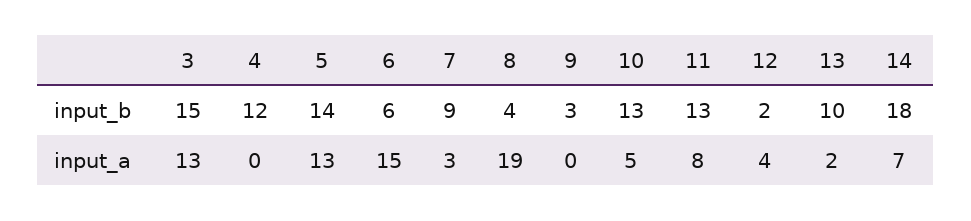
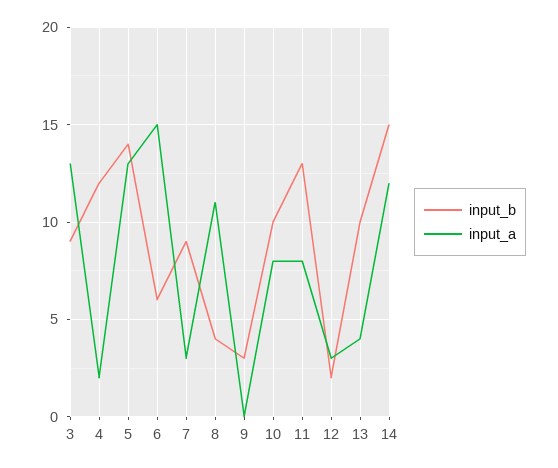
  {
    "input_b": {
-     "3": 15,
+     "3": 9,
      "4": 12,
      "5": 14,
      "6": 6,
      "7": 9,
      "8": 4,
      "9": 3,
-     "10": 13,
+     "10": 10,
      "11": 13,
      "12": 2,
      "13": 10,
-     "14": 18
+     "14": 15
    },
    "input_a": {
      "3": 13,
-     "4": 0,
+     "4": 2,
      "5": 13,
      "6": 15,
      "7": 3,
-     "8": 19,
+     "8": 11,
      "9": 0,
-     "10": 5,
+     "10": 8,
      "11": 8,
-     "12": 4,
+     "12": 3,
-     "13": 2,
+     "13": 4,
-     "14": 7
+     "14": 12
    }
  }

